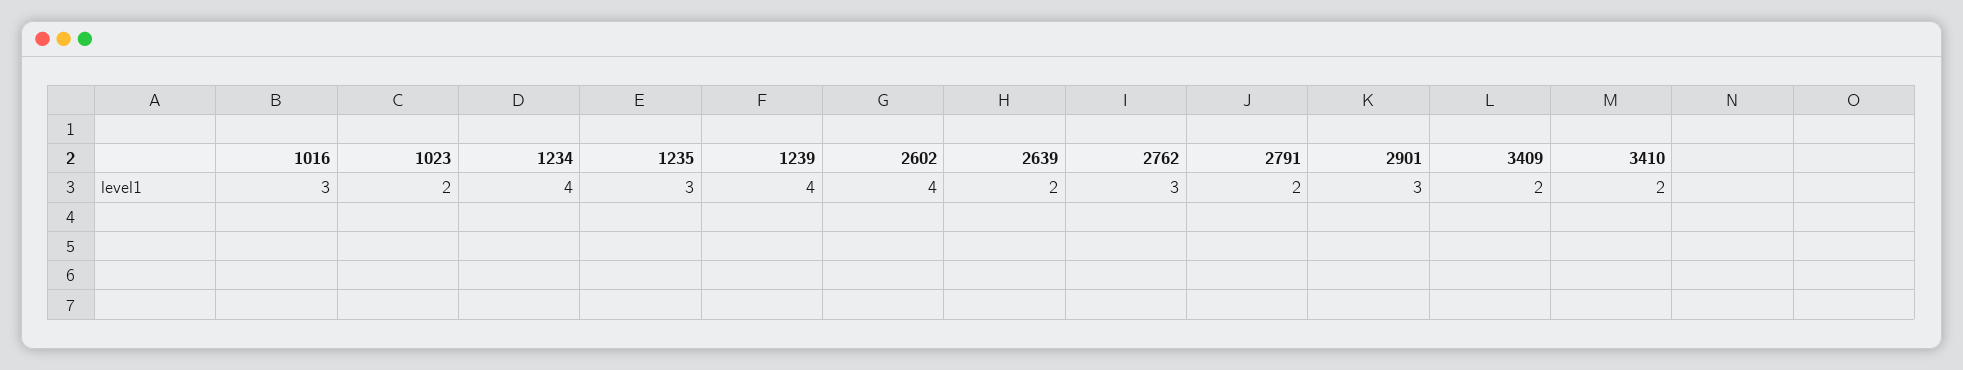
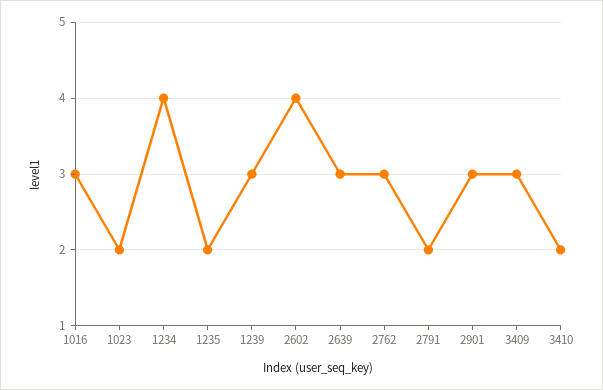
  {
    "1016": 3,
    "1023": 2,
    "1234": 4,
-   "1235": 3,
+   "1235": 2,
-   "1239": 4,
+   "1239": 3,
    "2602": 4,
-   "2639": 2,
+   "2639": 3,
    "2762": 3,
    "2791": 2,
    "2901": 3,
-   "3409": 2,
+   "3409": 3,
    "3410": 2
  }

